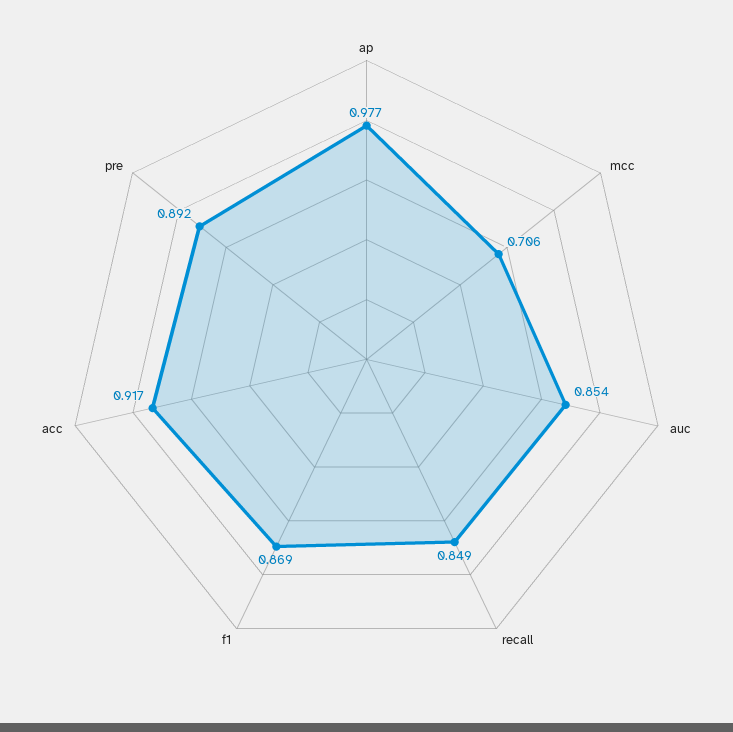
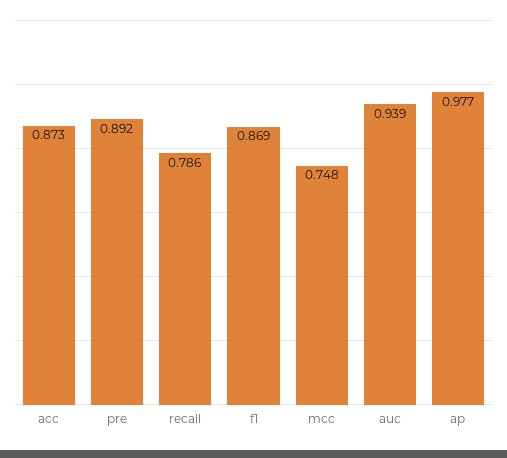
  {
    "ap": 0.977,
-   "mcc": 0.706,
+   "mcc": 0.748,
-   "auc": 0.854,
+   "auc": 0.939,
-   "recall": 0.849,
+   "recall": 0.786,
    "f1": 0.869,
-   "acc": 0.917,
+   "acc": 0.873,
    "pre": 0.892
  }

